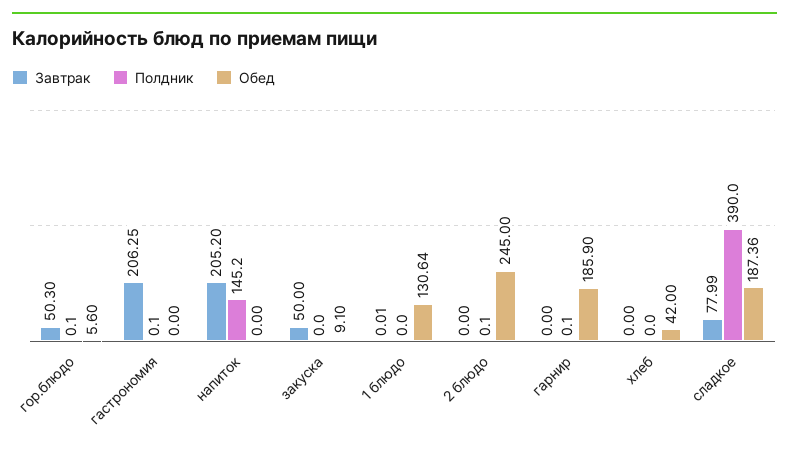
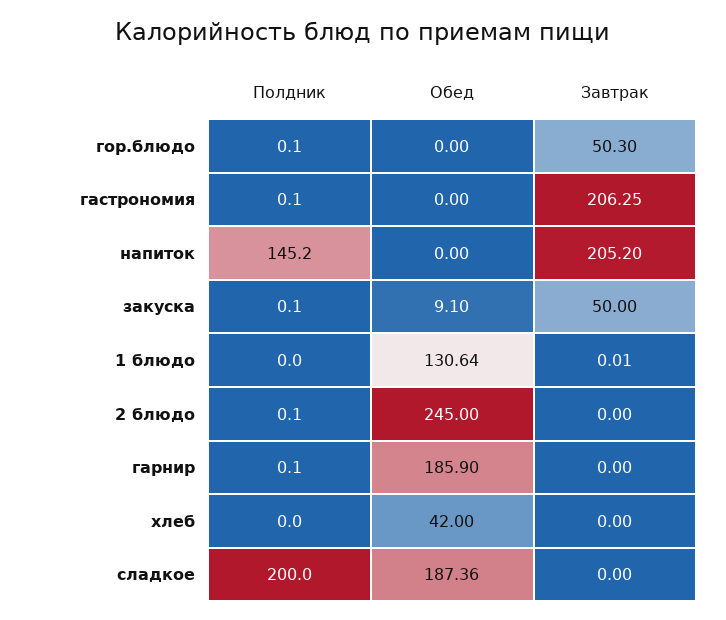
  {
    "Завтрак": {
      "гор.блюдо": 50.3,
      "гастрономия": 206.25,
      "напиток": 205.2,
      "закуска": 50,
      "1 блюдо": 0.01,
      "2 блюдо": 0,
      "гарнир": 0,
      "хлеб": 0,
-     "сладкое": 77.99
+     "сладкое": 0
    },
    "Полдник": {
      "гор.блюдо": 0.1,
      "гастрономия": 0.1,
      "напиток": 145.2,
-     "закуска": 0,
+     "закуска": 0.1,
      "1 блюдо": 0,
      "2 блюдо": 0.1,
      "гарнир": 0.1,
      "хлеб": 0,
-     "сладкое": 390
+     "сладкое": 200
    },
    "Обед": {
-     "гор.блюдо": 5.6,
+     "гор.блюдо": 0,
      "гастрономия": 0,
      "напиток": 0,
      "закуска": 9.1,
      "1 блюдо": 130.64,
      "2 блюдо": 245,
      "гарнир": 185.9,
      "хлеб": 42,
      "сладкое": 187.36
    }
  }

